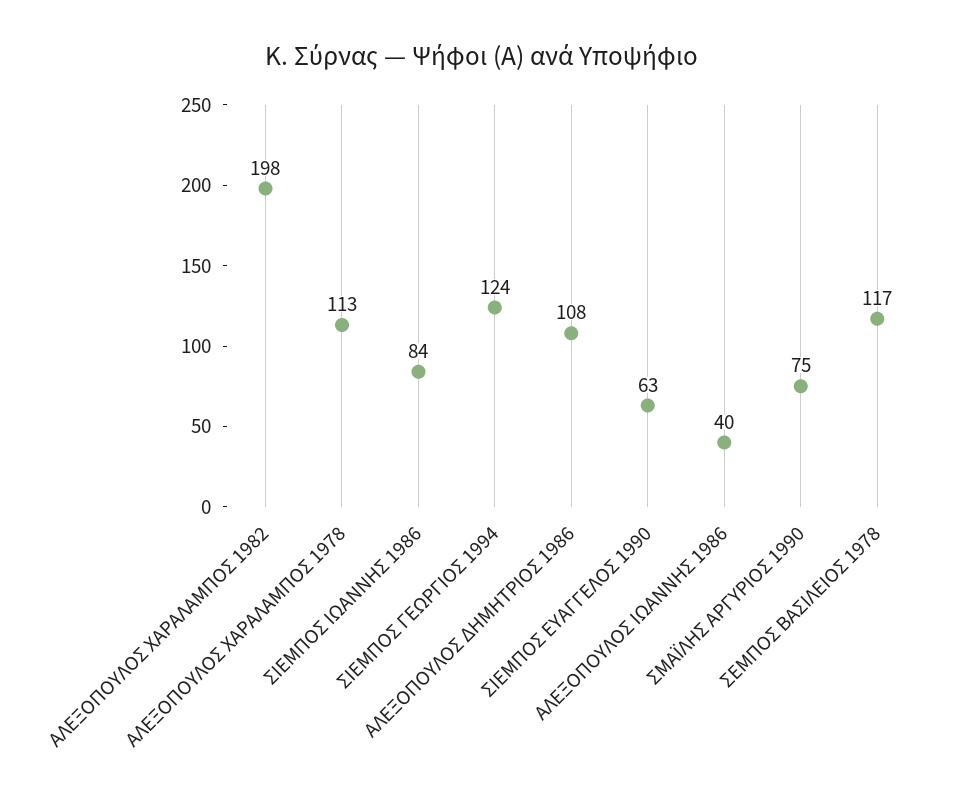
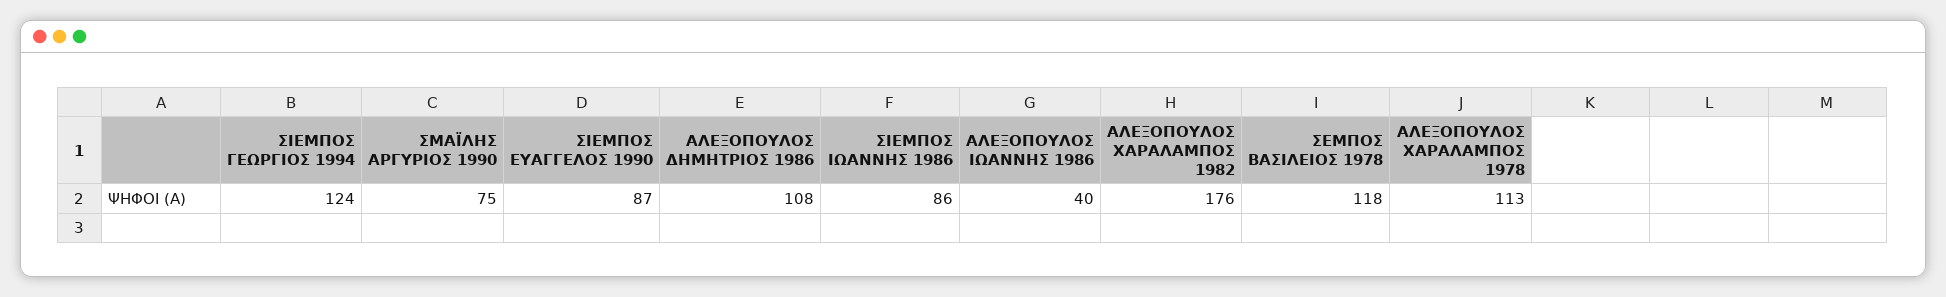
  {
-   "ΑΛΕΞΟΠΟΥΛΟΣ ΧΑΡΑΛΑΜΠΟΣ 1982": 198,
+   "ΑΛΕΞΟΠΟΥΛΟΣ ΧΑΡΑΛΑΜΠΟΣ 1982": 176,
    "ΑΛΕΞΟΠΟΥΛΟΣ ΧΑΡΑΛΑΜΠΟΣ 1978": 113,
-   "ΣΙΕΜΠΟΣ ΙΩΑΝΝΗΣ 1986": 84,
+   "ΣΙΕΜΠΟΣ ΙΩΑΝΝΗΣ 1986": 86,
    "ΣΙΕΜΠΟΣ ΓΕΩΡΓΙΟΣ 1994": 124,
    "ΑΛΕΞΟΠΟΥΛΟΣ ΔΗΜΗΤΡΙΟΣ 1986": 108,
-   "ΣΙΕΜΠΟΣ ΕΥΑΓΓΕΛΟΣ 1990": 63,
+   "ΣΙΕΜΠΟΣ ΕΥΑΓΓΕΛΟΣ 1990": 87,
    "ΑΛΕΞΟΠΟΥΛΟΣ ΙΩΑΝΝΗΣ 1986": 40,
    "ΣΜΑΪΛΗΣ ΑΡΓΥΡΙΟΣ 1990": 75,
-   "ΣΕΜΠΟΣ ΒΑΣΙΛΕΙΟΣ 1978": 117
+   "ΣΕΜΠΟΣ ΒΑΣΙΛΕΙΟΣ 1978": 118
  }

